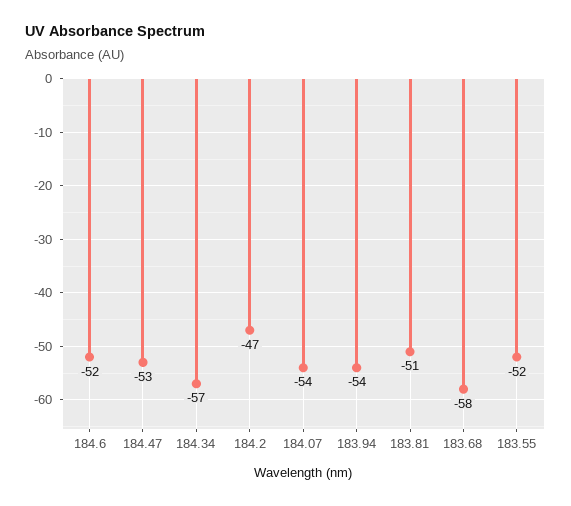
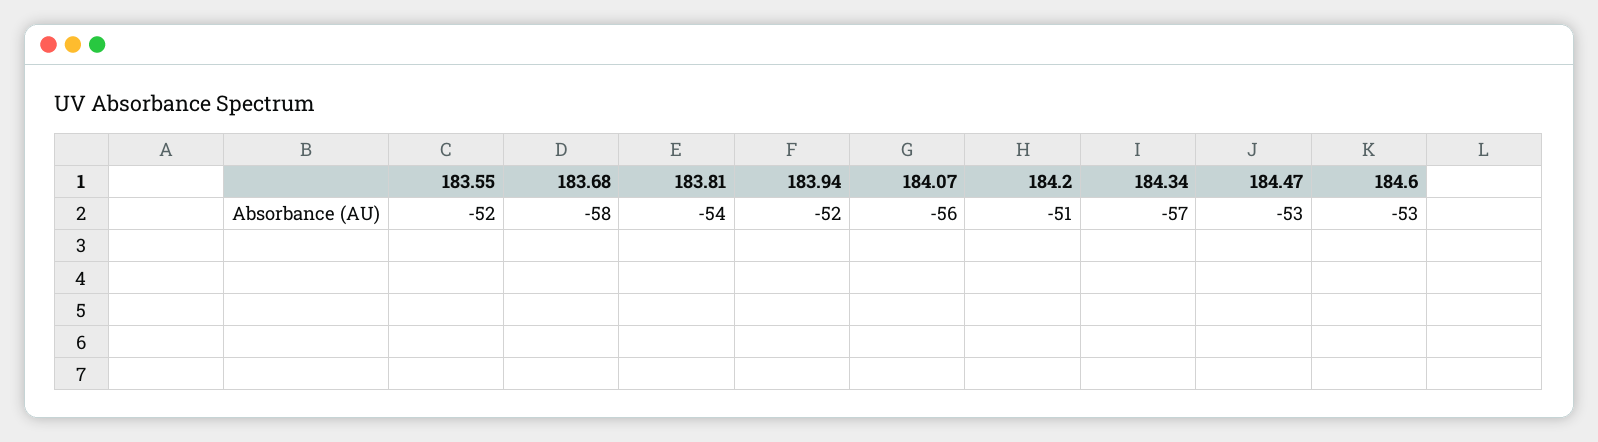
  {
-   "184.6": -52,
+   "184.6": -53,
    "184.47": -53,
    "184.34": -57,
-   "184.2": -47,
+   "184.2": -51,
-   "184.07": -54,
+   "184.07": -56,
-   "183.94": -54,
+   "183.94": -52,
-   "183.81": -51,
+   "183.81": -54,
    "183.68": -58,
    "183.55": -52
  }

